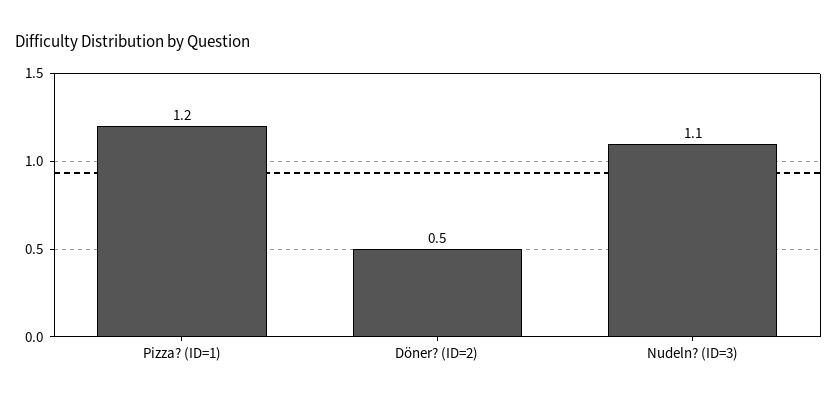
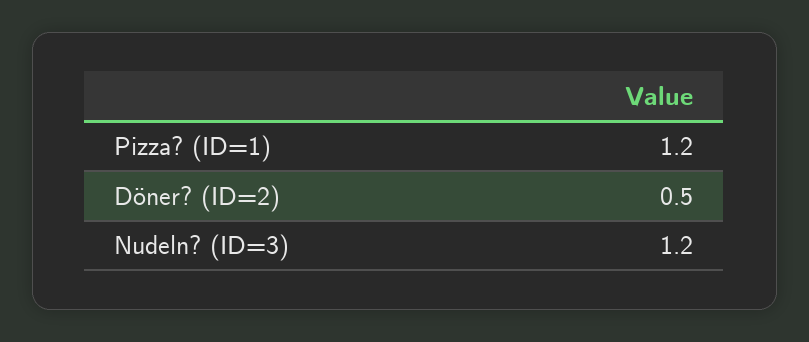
  {
    "Pizza? (ID=1)": 1.2,
    "Döner? (ID=2)": 0.5,
-   "Nudeln? (ID=3)": 1.1
+   "Nudeln? (ID=3)": 1.2
  }

